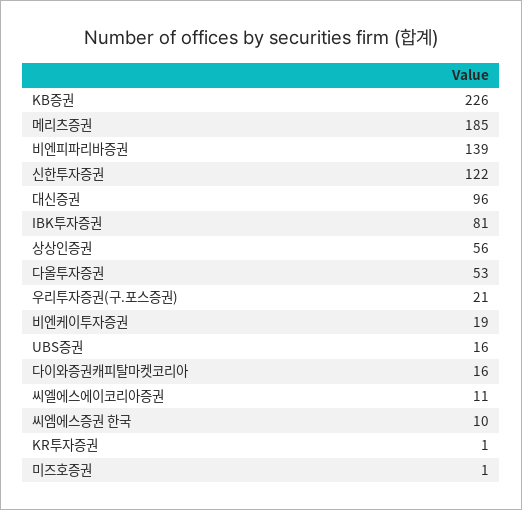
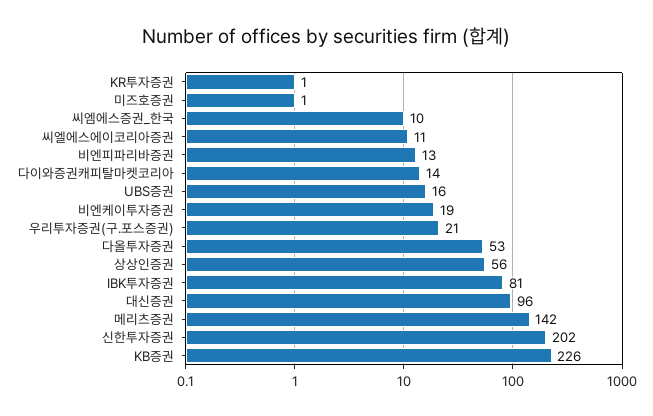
  {
    "KB증권": 226,
-   "메리츠증권": 185,
+   "메리츠증권": 142,
-   "비엔피파리바증권": 139,
+   "비엔피파리바증권": 13,
-   "신한투자증권": 122,
+   "신한투자증권": 202,
    "대신증권": 96,
    "IBK투자증권": 81,
    "상상인증권": 56,
    "다올투자증권": 53,
    "우리투자증권(구.포스증권)": 21,
    "비엔케이투자증권": 19,
    "UBS증권": 16,
-   "다이와증권캐피탈마켓코리아": 16,
+   "다이와증권캐피탈마켓코리아": 14,
    "씨엘에스에이코리아증권": 11,
    "씨엠에스증권 한국": 10,
    "KR투자증권": 1,
    "미즈호증권": 1
  }

